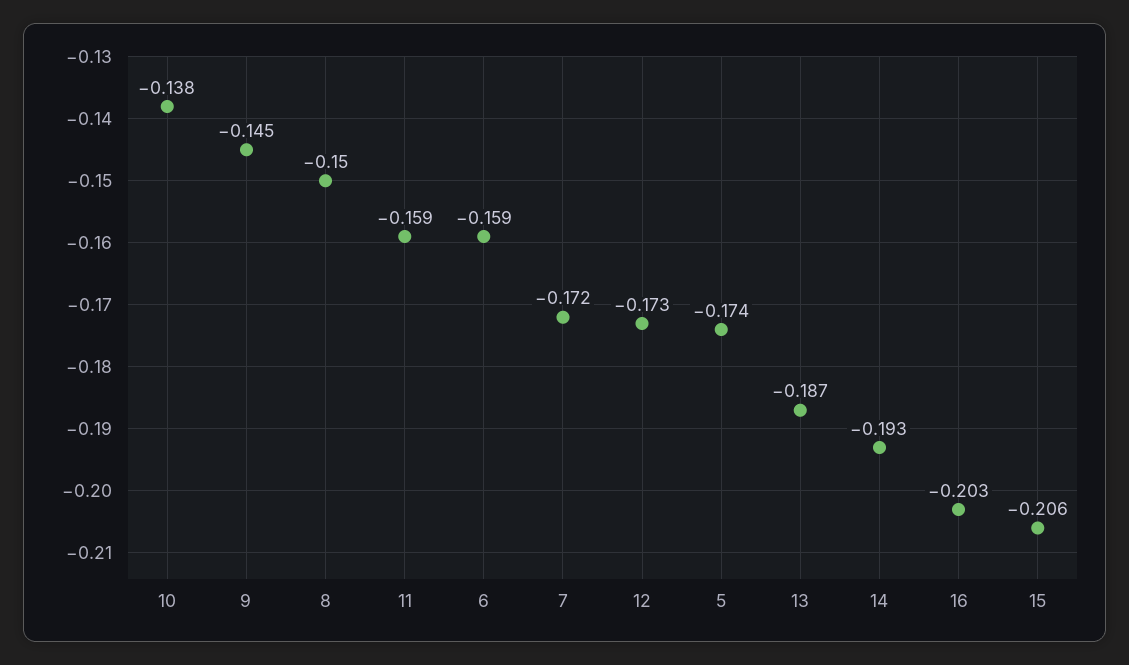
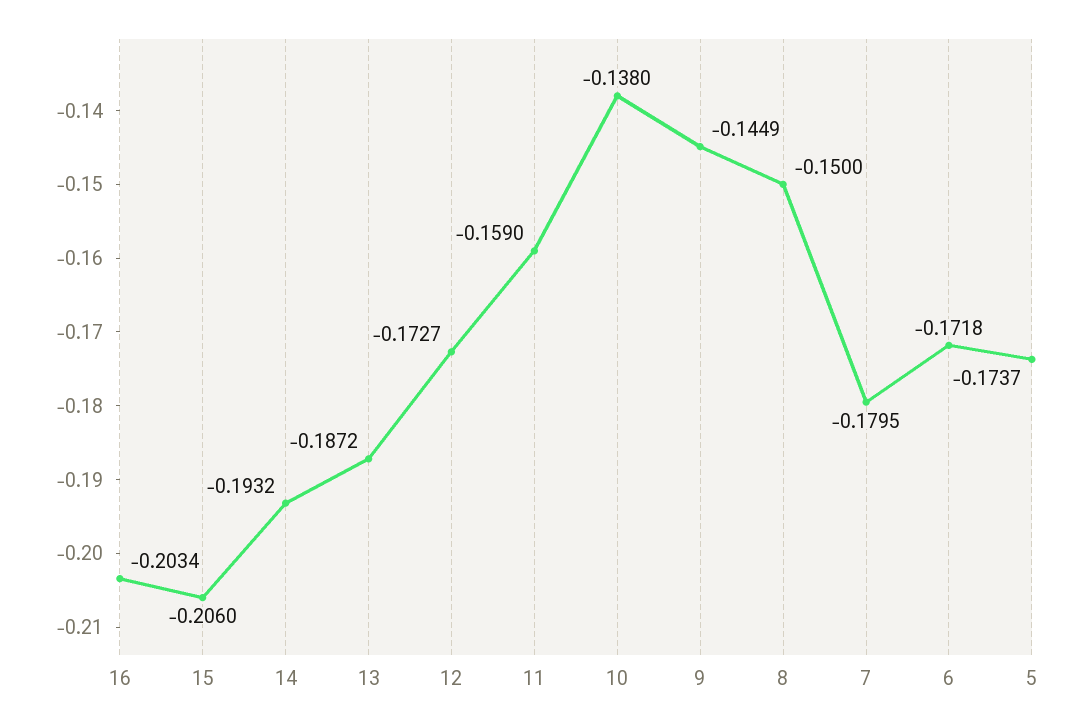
  {
    "10": -0.138,
    "9": -0.1449,
    "8": -0.15,
    "11": -0.159,
-   "6": -0.159,
+   "6": -0.1718,
-   "7": -0.172,
+   "7": -0.1795,
    "12": -0.1727,
    "5": -0.1737,
    "13": -0.1872,
    "14": -0.1932,
    "16": -0.2034,
    "15": -0.206
  }

